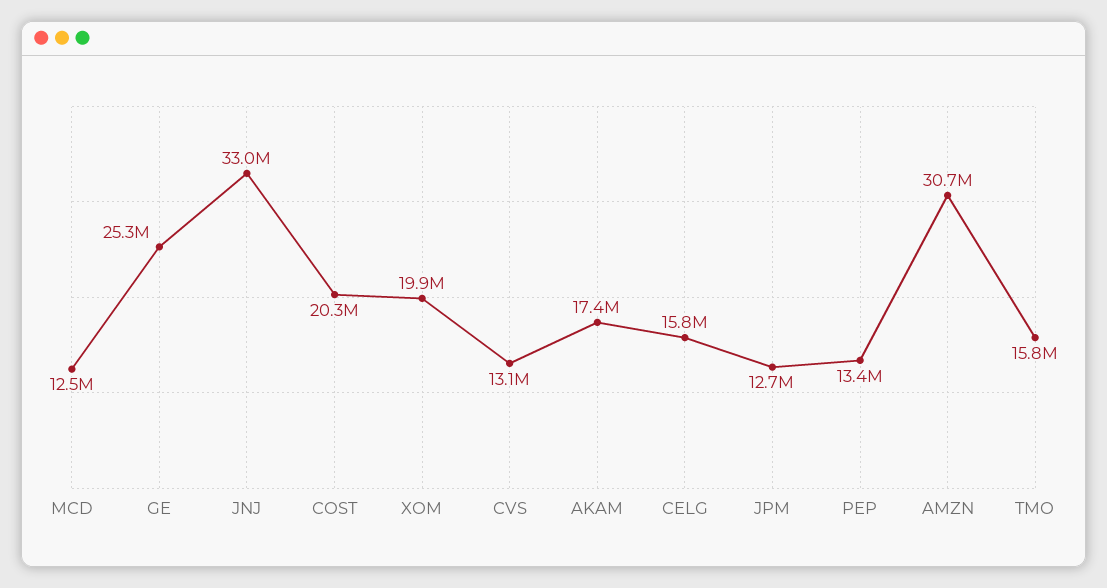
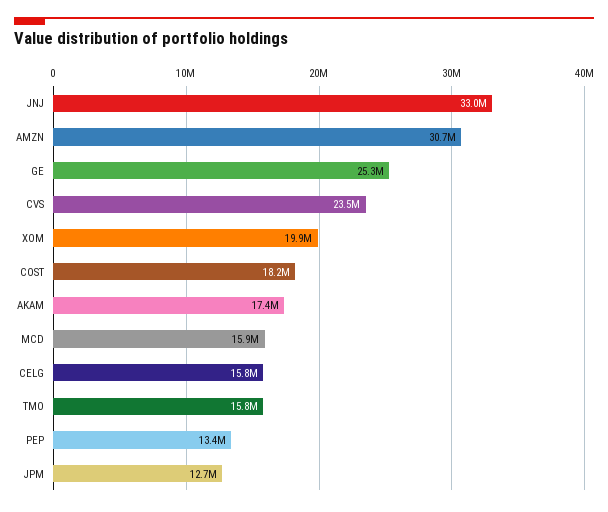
  {
-   "MCD": 12500000,
+   "MCD": 15900000,
    "GE": 25300000,
    "JNJ": 33000000,
-   "COST": 20300000,
+   "COST": 18200000,
    "XOM": 19900000,
-   "CVS": 13100000,
+   "CVS": 23500000,
    "AKAM": 17400000,
    "CELG": 15800000,
    "JPM": 12700000,
    "PEP": 13400000,
    "AMZN": 30700000,
    "TMO": 15800000
  }

